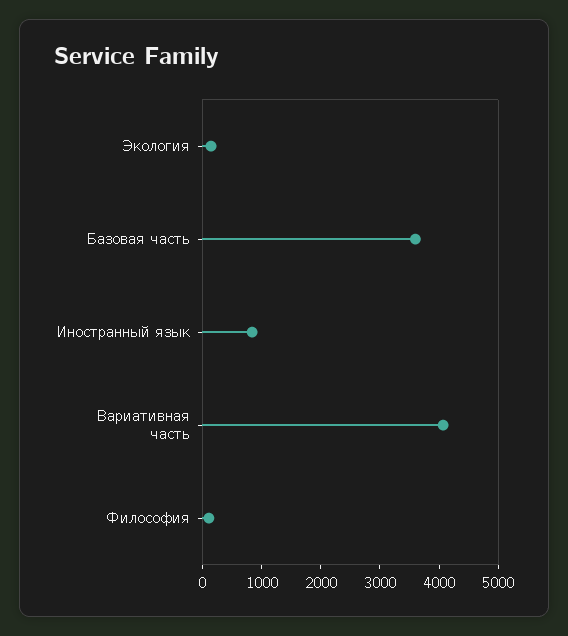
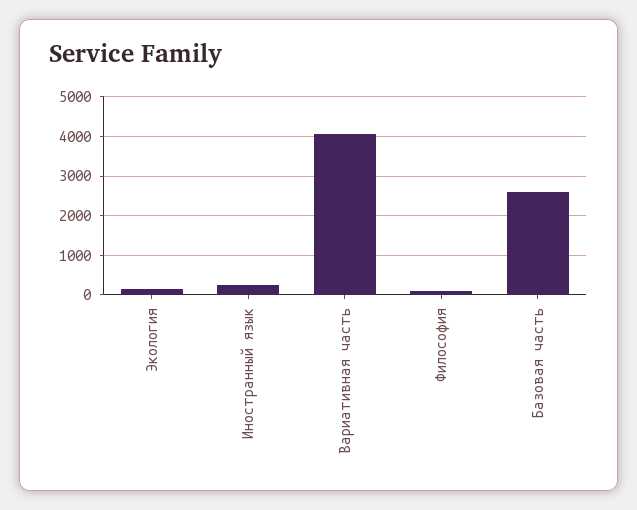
  {
    "Экология": 200,
-   "Базовая часть": 3600,
+   "Базовая часть": 2600,
-   "Иностранный язык": 800,
+   "Иностранный язык": 200,
    "Вариативная часть": 4000,
    "Философия": 200
  }

